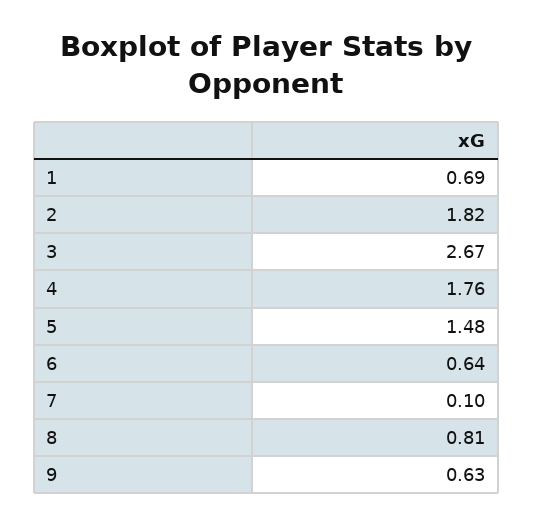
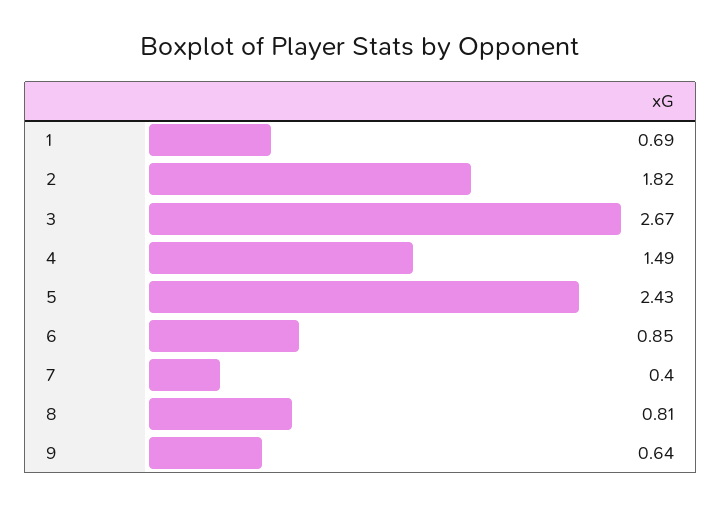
  {
    "1": 0.69,
    "2": 1.82,
    "3": 2.67,
-   "4": 1.76,
+   "4": 1.49,
-   "5": 1.48,
+   "5": 2.43,
-   "6": 0.64,
+   "6": 0.85,
-   "7": 0.1,
+   "7": 0.4,
    "8": 0.81,
-   "9": 0.63
+   "9": 0.64
  }

